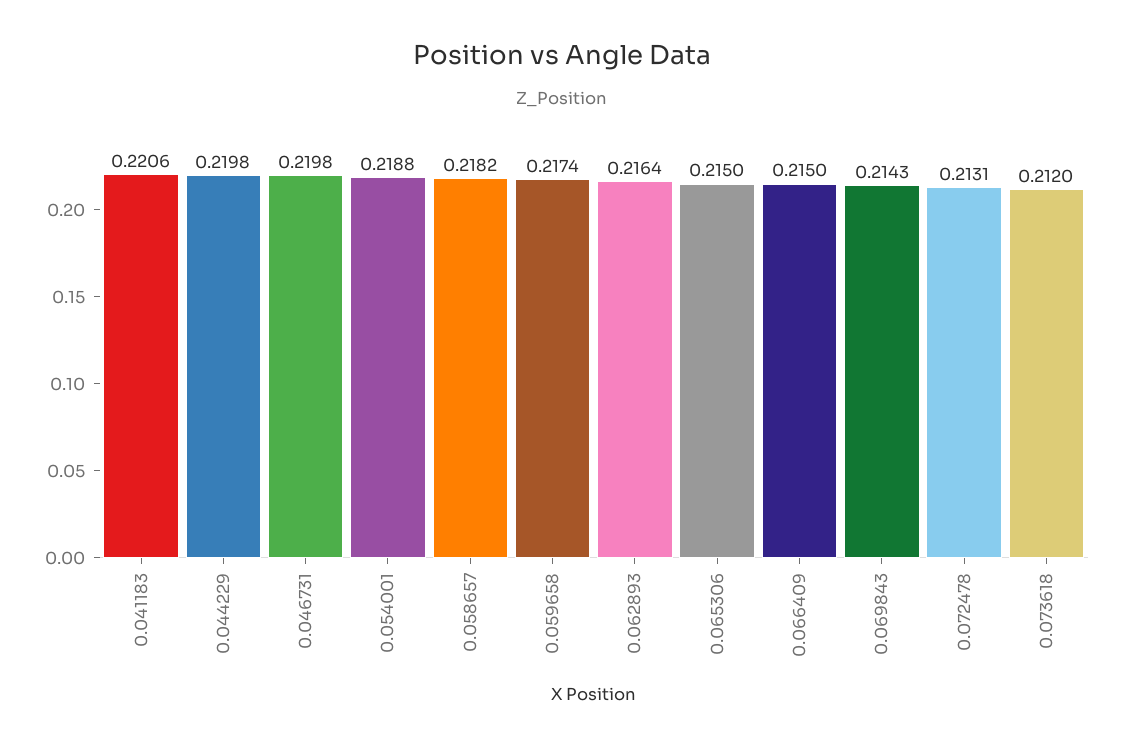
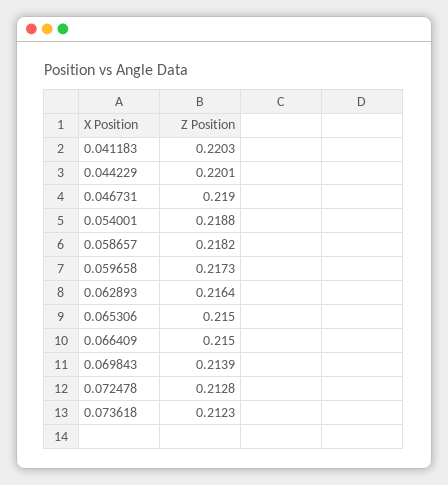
  {
-   "0.041183": 0.2206,
+   "0.041183": 0.2203,
-   "0.044229": 0.2198,
+   "0.044229": 0.2201,
-   "0.046731": 0.2198,
+   "0.046731": 0.219,
    "0.054001": 0.2188,
    "0.058657": 0.2182,
-   "0.059658": 0.2174,
+   "0.059658": 0.2173,
    "0.062893": 0.2164,
    "0.065306": 0.215,
    "0.066409": 0.215,
-   "0.069843": 0.2143,
+   "0.069843": 0.2139,
-   "0.072478": 0.2131,
+   "0.072478": 0.2128,
-   "0.073618": 0.212
+   "0.073618": 0.2123
  }

